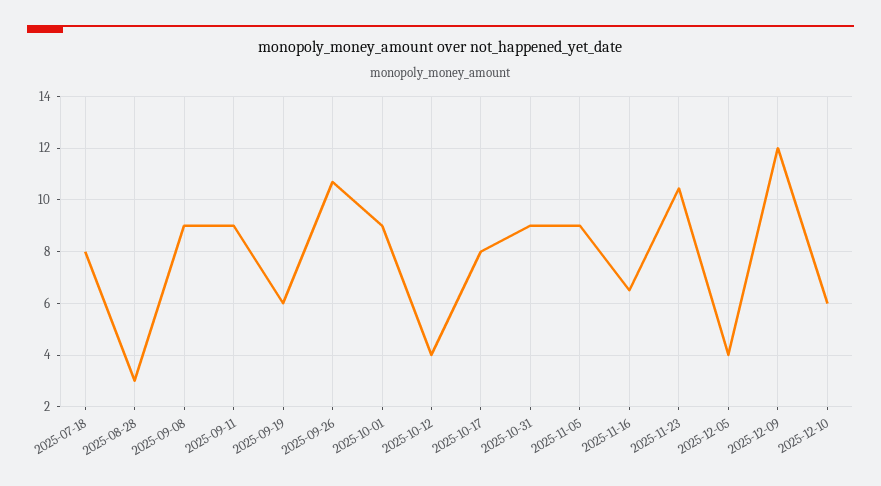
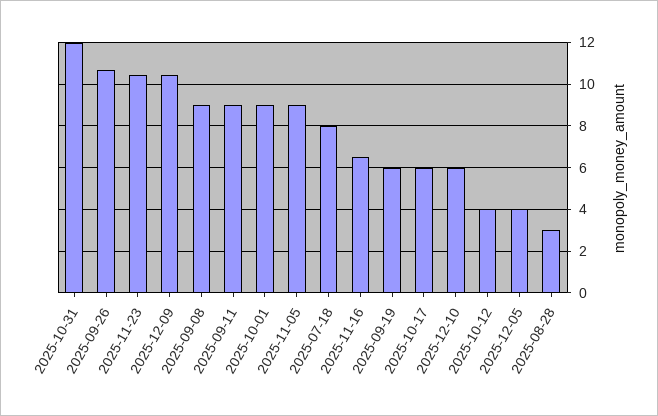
  {
    "2025-07-18": 8,
    "2025-08-28": 3,
    "2025-09-08": 9,
    "2025-09-11": 9,
    "2025-09-19": 6,
    "2025-09-26": 10.75,
    "2025-10-01": 9,
    "2025-10-12": 4,
-   "2025-10-17": 8,
+   "2025-10-17": 6,
-   "2025-10-31": 9,
+   "2025-10-31": 12,
    "2025-11-05": 9,
    "2025-11-16": 6.5,
    "2025-11-23": 10.5,
    "2025-12-05": 4,
-   "2025-12-09": 12,
+   "2025-12-09": 10.5,
    "2025-12-10": 6
  }

